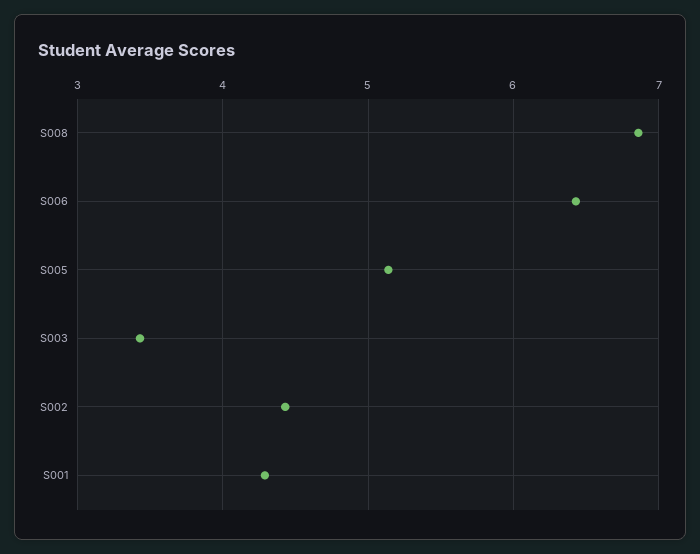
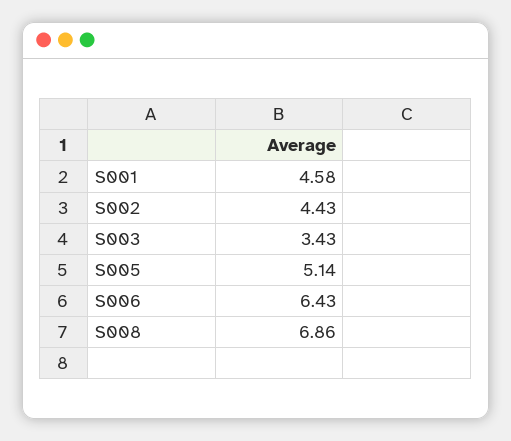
  {
    "S008": 6.86,
    "S006": 6.43,
    "S005": 5.14,
    "S003": 3.43,
    "S002": 4.43,
-   "S001": 4.3
+   "S001": 4.58
  }

